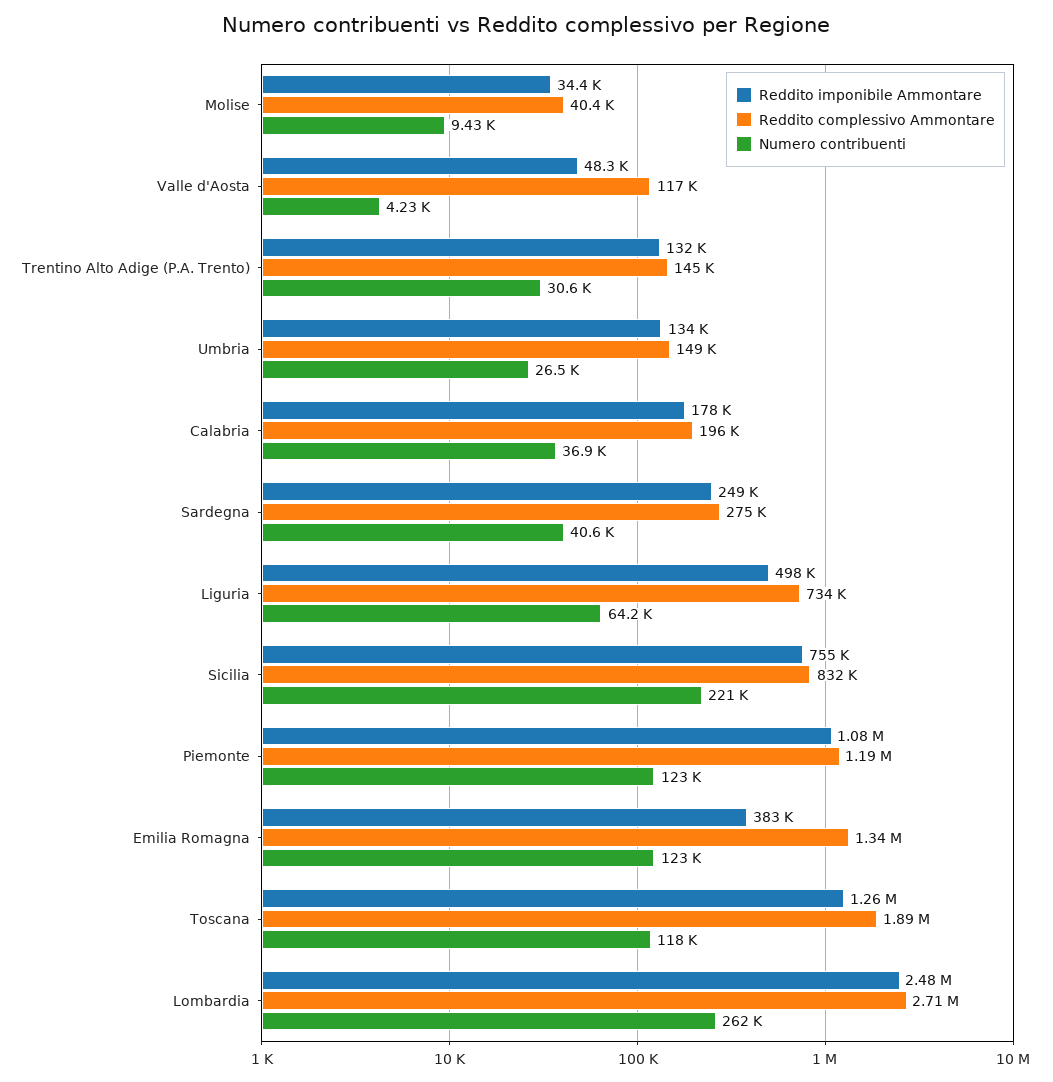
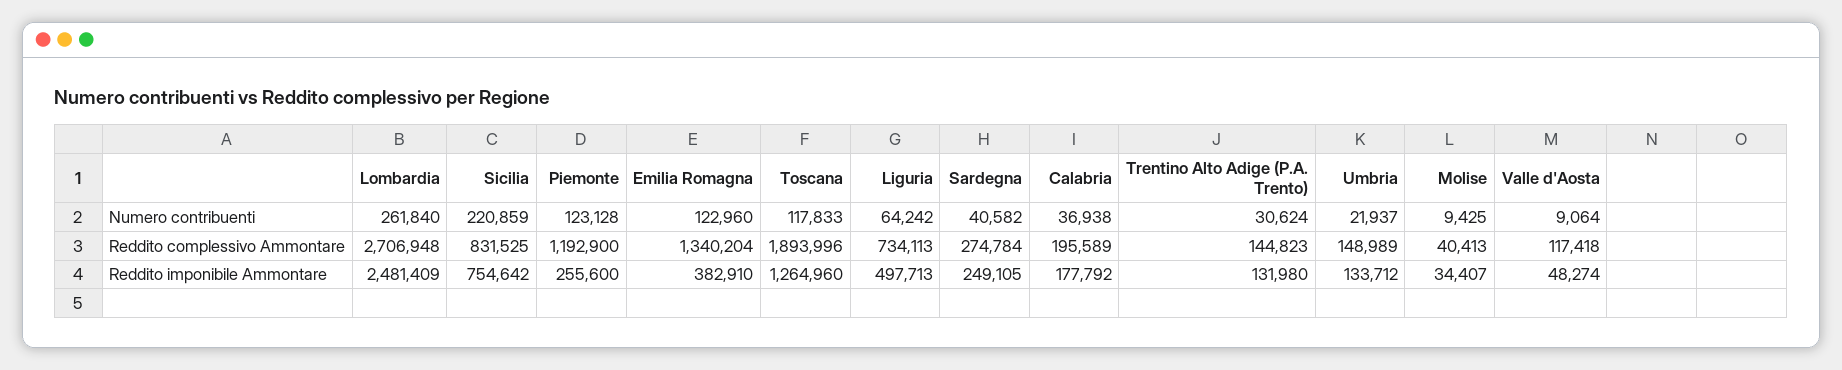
  {
    "Reddito imponibile Ammontare": {
      "Molise": 34407,
      "Valle d'Aosta": 48274,
      "Trentino Alto Adige (P.A. Trento)": 131980,
      "Umbria": 133712,
      "Calabria": 177792,
      "Sardegna": 249105,
      "Liguria": 497713,
      "Sicilia": 754642,
-     "Piemonte": 1080000,
+     "Piemonte": 255600,
      "Emilia Romagna": 382910,
      "Toscana": 1264960,
      "Lombardia": 2481409
    },
    "Reddito complessivo Ammontare": {
      "Molise": 40413,
      "Valle d'Aosta": 117418,
      "Trentino Alto Adige (P.A. Trento)": 144823,
      "Umbria": 148989,
      "Calabria": 195589,
      "Sardegna": 274784,
      "Liguria": 734113,
      "Sicilia": 831525,
      "Piemonte": 1192900,
      "Emilia Romagna": 1340204,
      "Toscana": 1893996,
      "Lombardia": 2706948
    },
    "Numero contribuenti": {
      "Molise": 9425,
-     "Valle d'Aosta": 4230,
+     "Valle d'Aosta": 9064,
      "Trentino Alto Adige (P.A. Trento)": 30624,
-     "Umbria": 26500,
+     "Umbria": 21937,
      "Calabria": 36938,
      "Sardegna": 40582,
      "Liguria": 64242,
      "Sicilia": 220859,
      "Piemonte": 123128,
      "Emilia Romagna": 122960,
      "Toscana": 117833,
      "Lombardia": 261840
    }
  }

